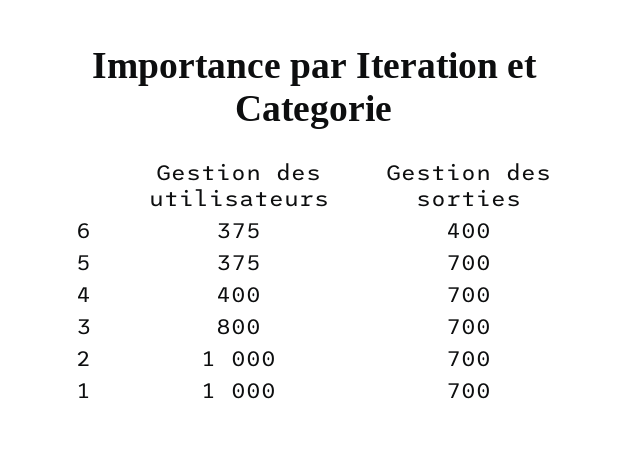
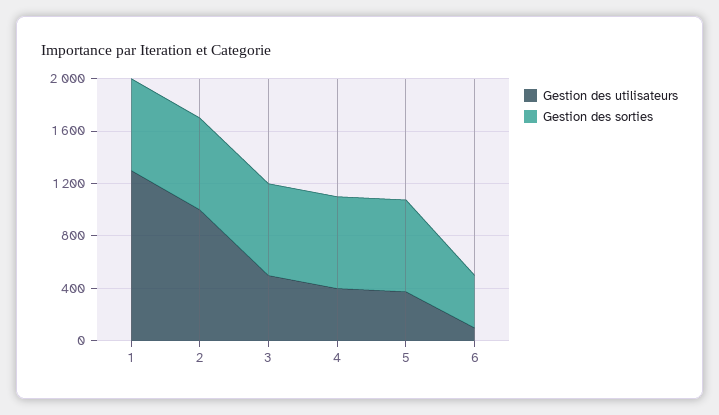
  {
    "Gestion des utilisateurs": {
-     "6": 375,
+     "6": 100,
      "5": 375,
      "4": 400,
-     "3": 800,
+     "3": 500,
      "2": 1000,
-     "1": 1000
+     "1": 1300
    },
    "Gestion des sorties": {
      "6": 400,
      "5": 700,
      "4": 700,
      "3": 700,
      "2": 700,
      "1": 700
    }
  }

